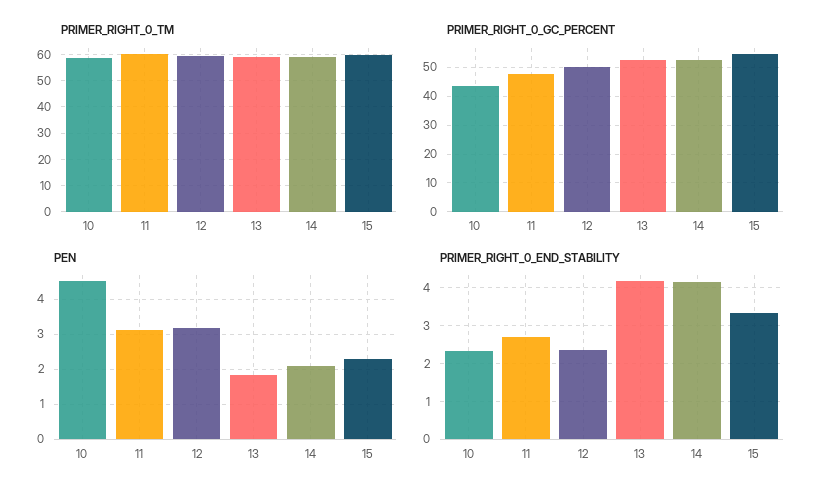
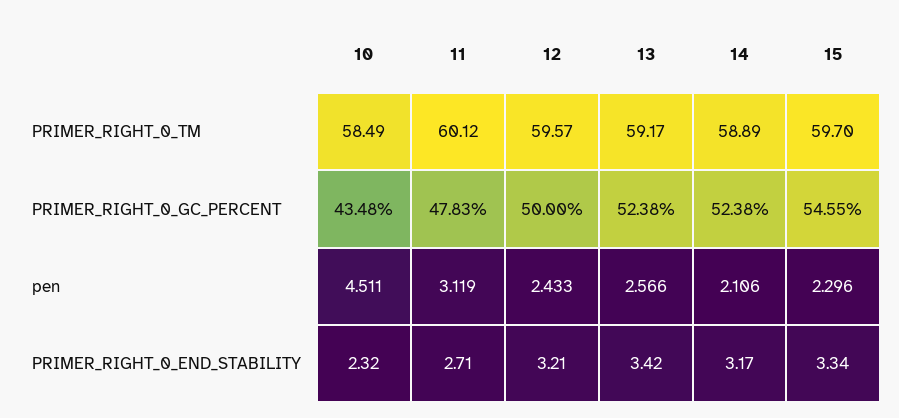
  {
    "PRIMER_RIGHT_0_TM": {
      "10": 58.49,
      "11": 60.12,
      "12": 59.57,
      "13": 59.17,
      "14": 58.89,
      "15": 59.7
    },
    "PRIMER_RIGHT_0_GC_PERCENT": {
      "10": 43.48,
      "11": 47.83,
      "12": 50,
      "13": 52.38,
      "14": 52.38,
      "15": 54.55
    },
    "PEN": {
      "10": 4.511,
      "11": 3.119,
-     "12": 3.2,
+     "12": 2.433,
-     "13": 1.8,
+     "13": 2.566,
      "14": 2.106,
      "15": 2.296
    },
    "PRIMER_RIGHT_0_END_STABILITY": {
      "10": 2.32,
      "11": 2.71,
-     "12": 2.4,
+     "12": 3.21,
-     "13": 4.2,
+     "13": 3.42,
-     "14": 4.2,
+     "14": 3.17,
      "15": 3.34
    }
  }

